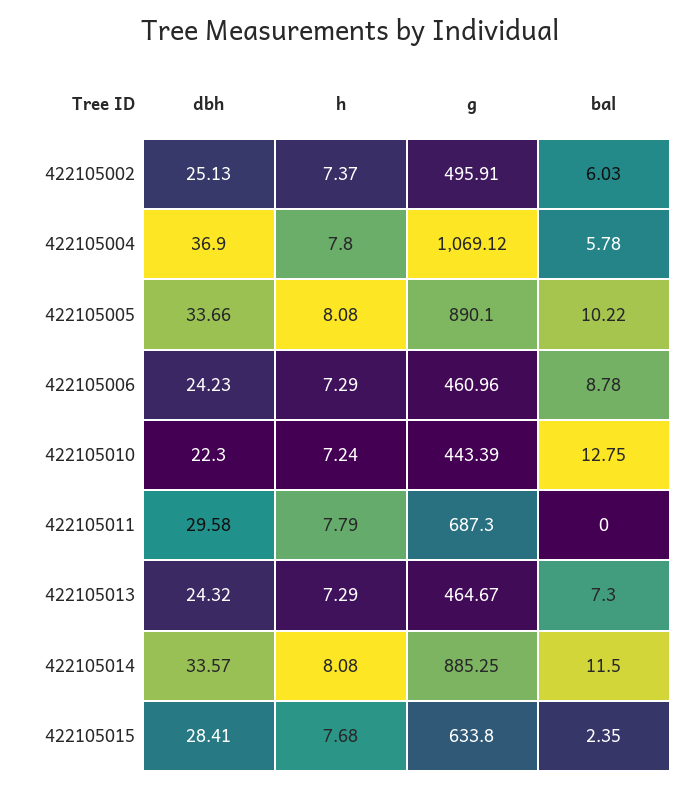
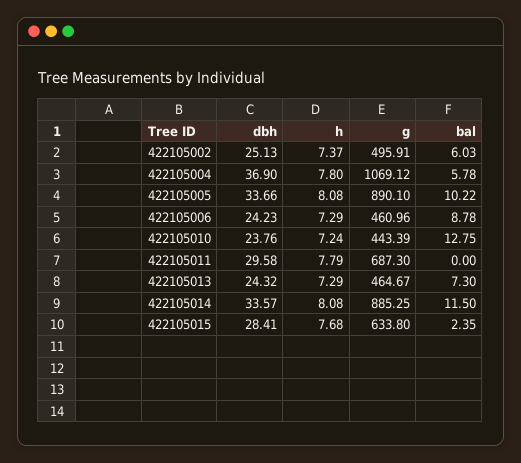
  {
    "dbh": {
      "422105002": 25.13,
      "422105004": 36.9,
      "422105005": 33.66,
      "422105006": 24.23,
-     "422105010": 22.3,
+     "422105010": 23.76,
      "422105011": 29.58,
      "422105013": 24.32,
      "422105014": 33.57,
      "422105015": 28.41
    },
    "h": {
      "422105002": 7.37,
      "422105004": 7.8,
      "422105005": 8.08,
      "422105006": 7.29,
      "422105010": 7.24,
      "422105011": 7.79,
      "422105013": 7.29,
      "422105014": 8.08,
      "422105015": 7.68
    },
    "g": {
      "422105002": 495.91,
      "422105004": 1069.12,
      "422105005": 890.1,
      "422105006": 460.96,
      "422105010": 443.39,
      "422105011": 687.3,
      "422105013": 464.67,
      "422105014": 885.25,
      "422105015": 633.8
    },
    "bal": {
      "422105002": 6.03,
      "422105004": 5.78,
      "422105005": 10.22,
      "422105006": 8.78,
      "422105010": 12.75,
      "422105011": 0,
      "422105013": 7.3,
      "422105014": 11.5,
      "422105015": 2.35
    }
  }

